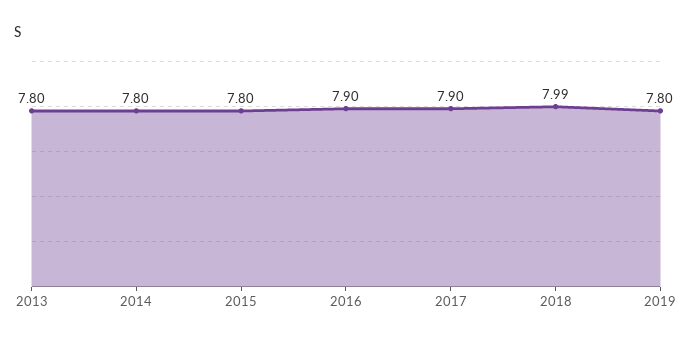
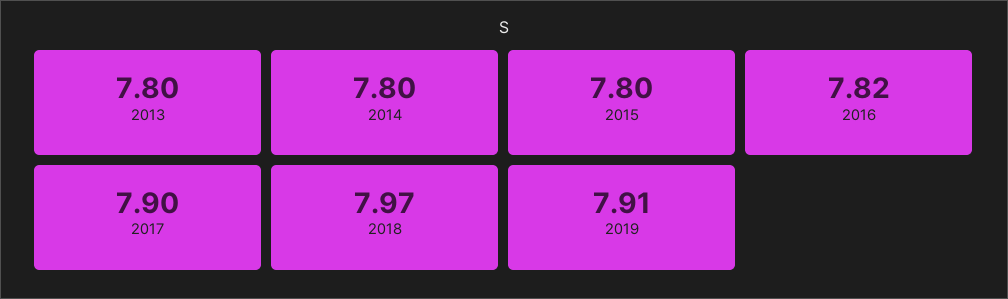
  {
    "2013": 7.8,
    "2014": 7.8,
    "2015": 7.8,
-   "2016": 7.9,
+   "2016": 7.82,
    "2017": 7.9,
-   "2018": 7.99,
+   "2018": 7.97,
-   "2019": 7.8
+   "2019": 7.91
  }

